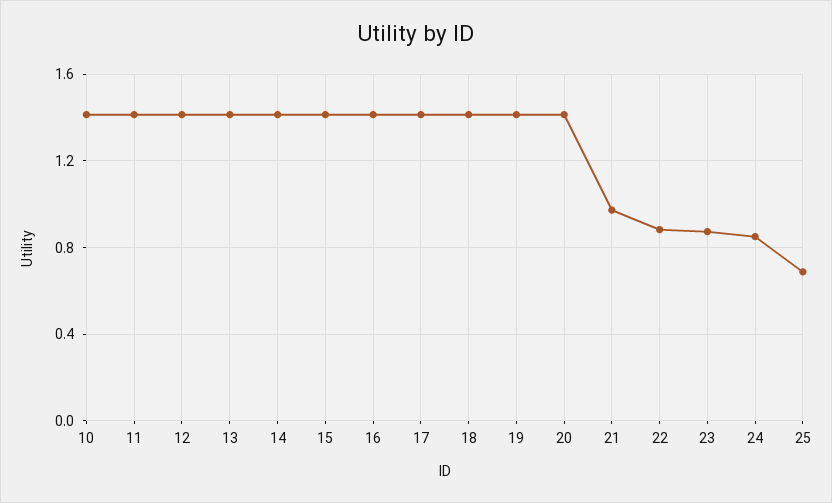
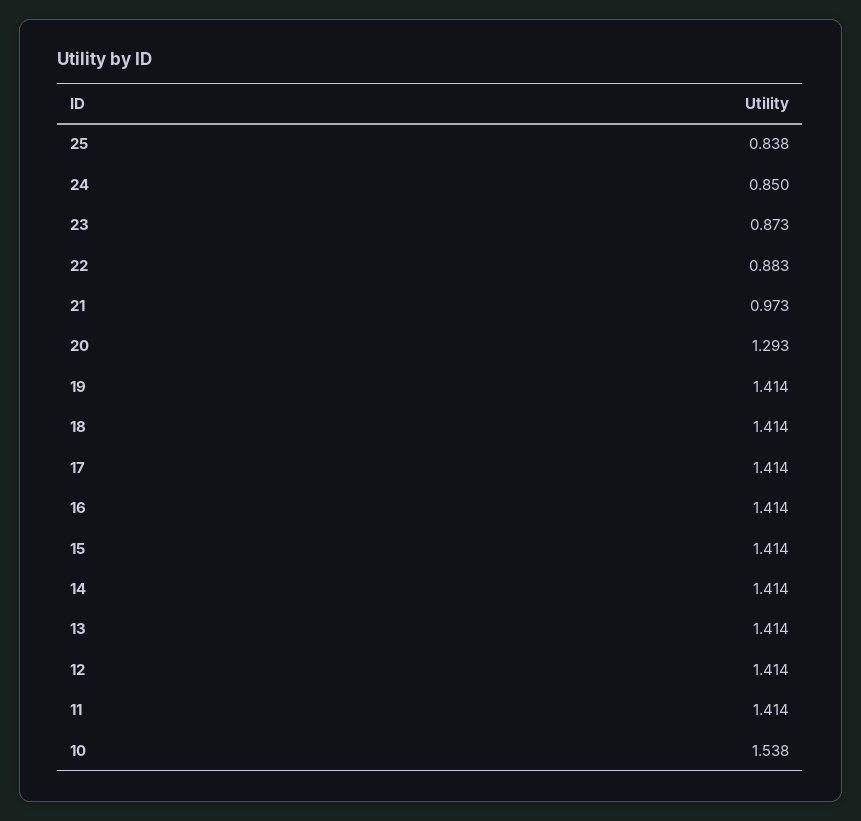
  {
-   "10": 1.4,
+   "10": 1.538,
    "11": 1.414,
    "12": 1.414,
    "13": 1.414,
    "14": 1.414,
    "15": 1.414,
    "16": 1.414,
    "17": 1.414,
    "18": 1.414,
    "19": 1.414,
-   "20": 1.4,
+   "20": 1.293,
    "21": 0.973,
    "22": 0.883,
    "23": 0.873,
    "24": 0.85,
-   "25": 0.7
+   "25": 0.838
  }

